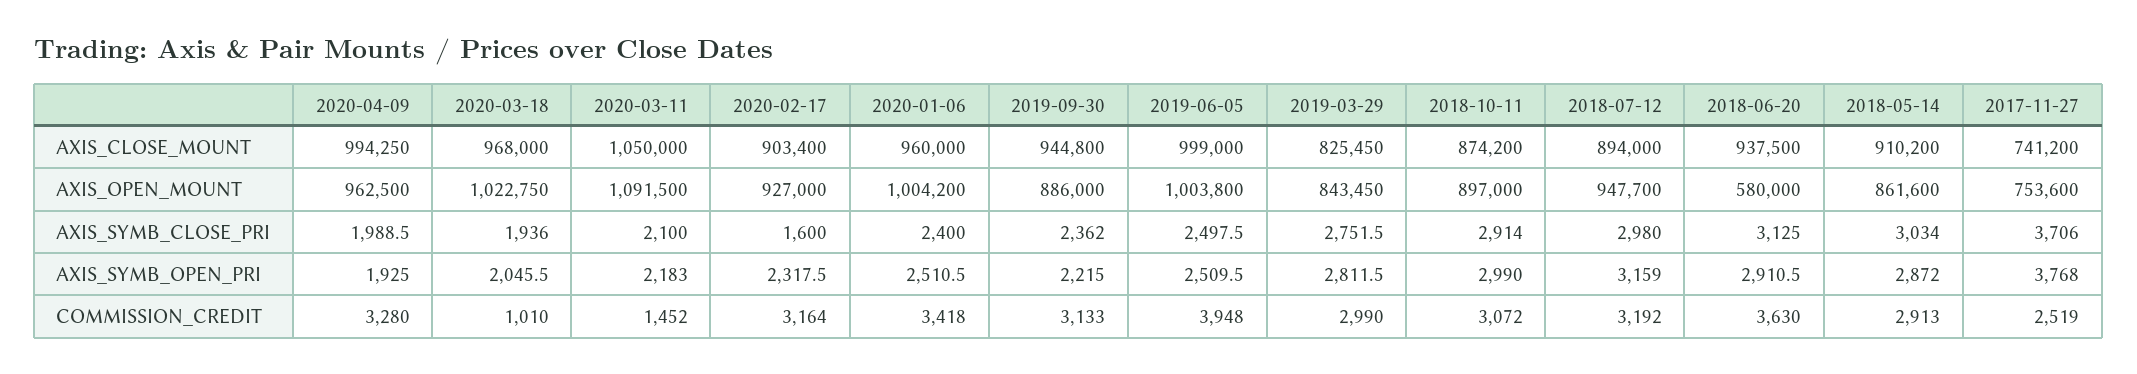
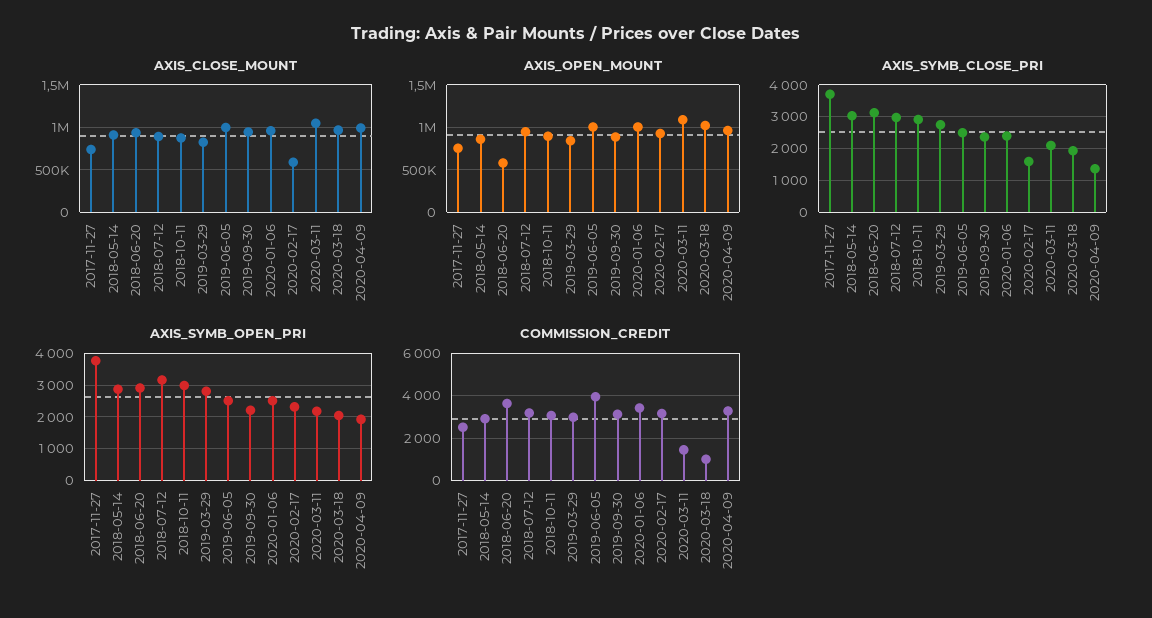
  {
    "AXIS_CLOSE_MOUNT": {
      "2020-04-09": 994250,
      "2020-03-18": 968000,
      "2020-03-11": 1050000,
-     "2020-02-17": 903400,
+     "2020-02-17": 600000,
      "2020-01-06": 960000,
      "2019-09-30": 944800,
      "2019-06-05": 999000,
      "2019-03-29": 825450,
      "2018-10-11": 874200,
      "2018-07-12": 894000,
      "2018-06-20": 937500,
      "2018-05-14": 910200,
      "2017-11-27": 741200
    },
    "AXIS_OPEN_MOUNT": {
      "2020-04-09": 962500,
      "2020-03-18": 1022750,
      "2020-03-11": 1091500,
      "2020-02-17": 927000,
      "2020-01-06": 1004200,
      "2019-09-30": 886000,
      "2019-06-05": 1003800,
      "2019-03-29": 843450,
      "2018-10-11": 897000,
      "2018-07-12": 947700,
      "2018-06-20": 580000,
      "2018-05-14": 861600,
      "2017-11-27": 753600
    },
    "AXIS_SYMB_CLOSE_PRI": {
-     "2020-04-09": 1988.5,
+     "2020-04-09": 1400,
      "2020-03-18": 1936,
      "2020-03-11": 2100,
      "2020-02-17": 1600,
      "2020-01-06": 2400,
      "2019-09-30": 2362,
      "2019-06-05": 2497.5,
      "2019-03-29": 2751.5,
      "2018-10-11": 2914,
      "2018-07-12": 2980,
      "2018-06-20": 3125,
      "2018-05-14": 3034,
      "2017-11-27": 3706
    },
    "AXIS_SYMB_OPEN_PRI": {
      "2020-04-09": 1925,
      "2020-03-18": 2045.5,
      "2020-03-11": 2183,
      "2020-02-17": 2317.5,
      "2020-01-06": 2510.5,
      "2019-09-30": 2215,
      "2019-06-05": 2509.5,
      "2019-03-29": 2811.5,
      "2018-10-11": 2990,
      "2018-07-12": 3159,
      "2018-06-20": 2910.5,
      "2018-05-14": 2872,
      "2017-11-27": 3768
    },
    "COMMISSION_CREDIT": {
      "2020-04-09": 3280,
      "2020-03-18": 1010,
      "2020-03-11": 1452,
      "2020-02-17": 3164,
      "2020-01-06": 3418,
      "2019-09-30": 3133,
      "2019-06-05": 3948,
      "2019-03-29": 2990,
      "2018-10-11": 3072,
      "2018-07-12": 3192,
      "2018-06-20": 3630,
      "2018-05-14": 2913,
      "2017-11-27": 2519
    }
  }

